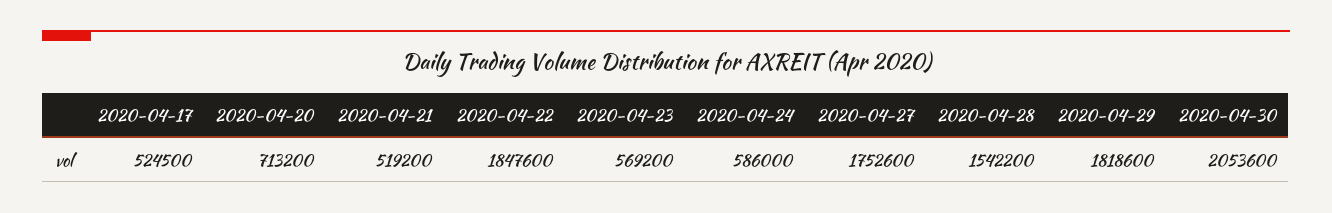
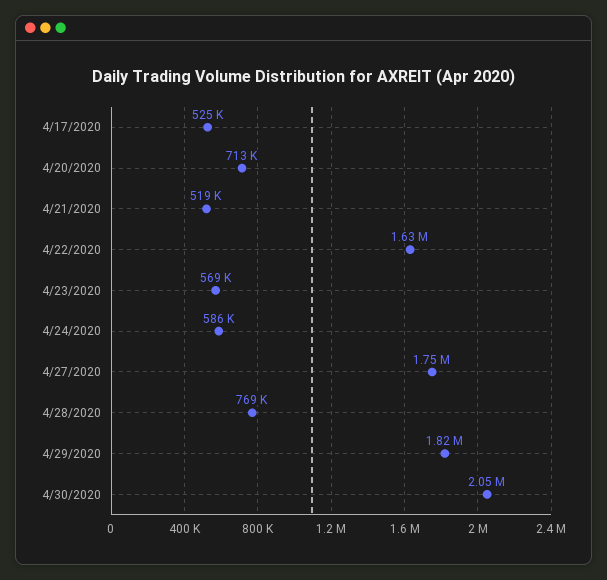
  {
    "2020-04-17": 524500,
    "2020-04-20": 713200,
    "2020-04-21": 519200,
-   "2020-04-22": 1847600,
+   "2020-04-22": 1630000,
    "2020-04-23": 569200,
    "2020-04-24": 586000,
    "2020-04-27": 1752600,
-   "2020-04-28": 1542200,
+   "2020-04-28": 769000,
    "2020-04-29": 1818600,
    "2020-04-30": 2053600
  }

